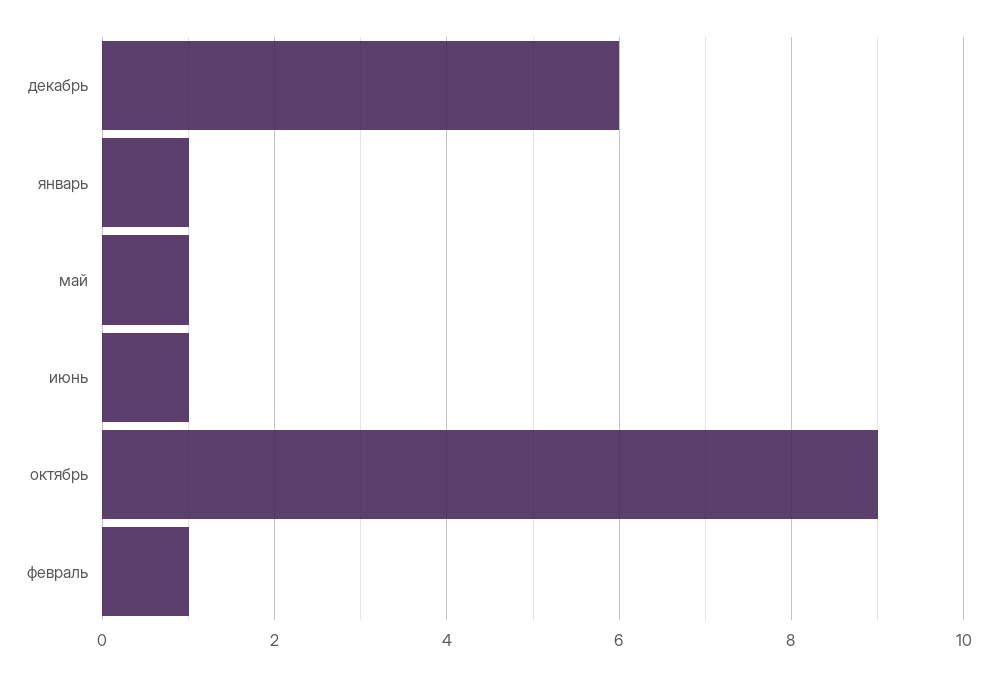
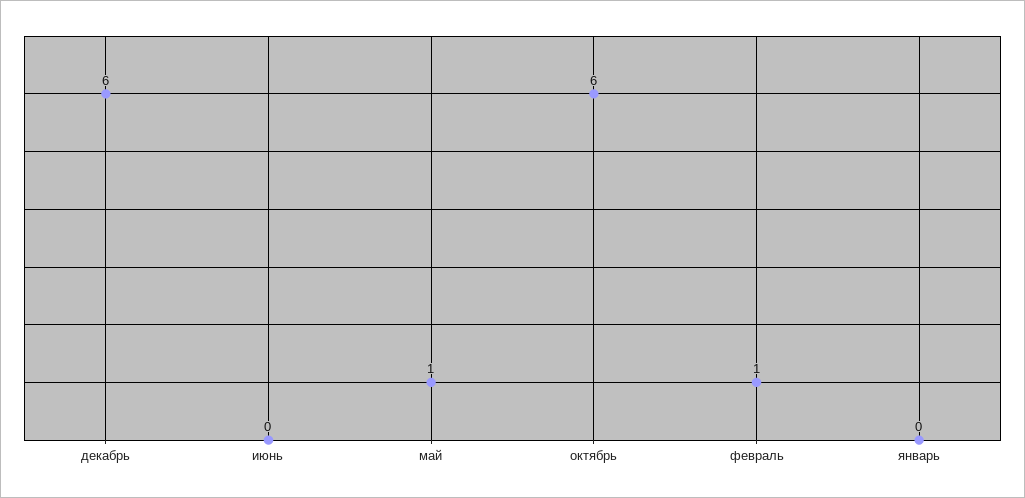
  {
    "декабрь": 6,
-   "январь": 1,
+   "январь": 0,
    "май": 1,
-   "июнь": 1,
+   "июнь": 0,
-   "октябрь": 9,
+   "октябрь": 6,
    "февраль": 1
  }

